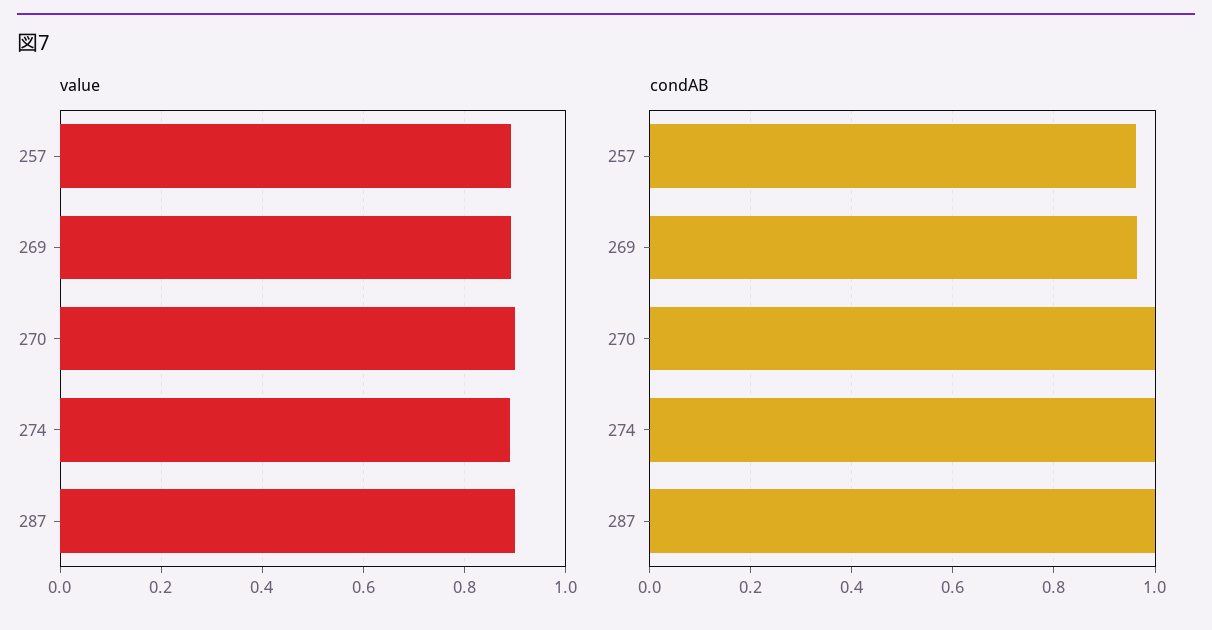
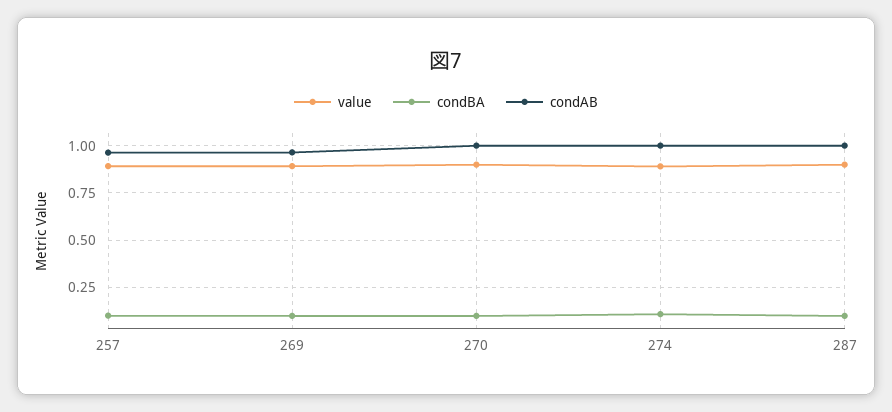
  {
    "value": {
      "257": 0.9,
      "269": 0.9,
      "270": 0.9,
      "274": 0.9,
      "287": 0.9
    },
    "condAB": {
      "257": 0.96,
      "269": 0.96,
      "270": 1,
      "274": 1,
      "287": 1
-   }
+   },
+   "condBA": {
+     "257": 0.1,
+     "269": 0.1,
+     "270": 0.1,
+     "274": 0.1,
+     "287": 0.1
+   }
  }

